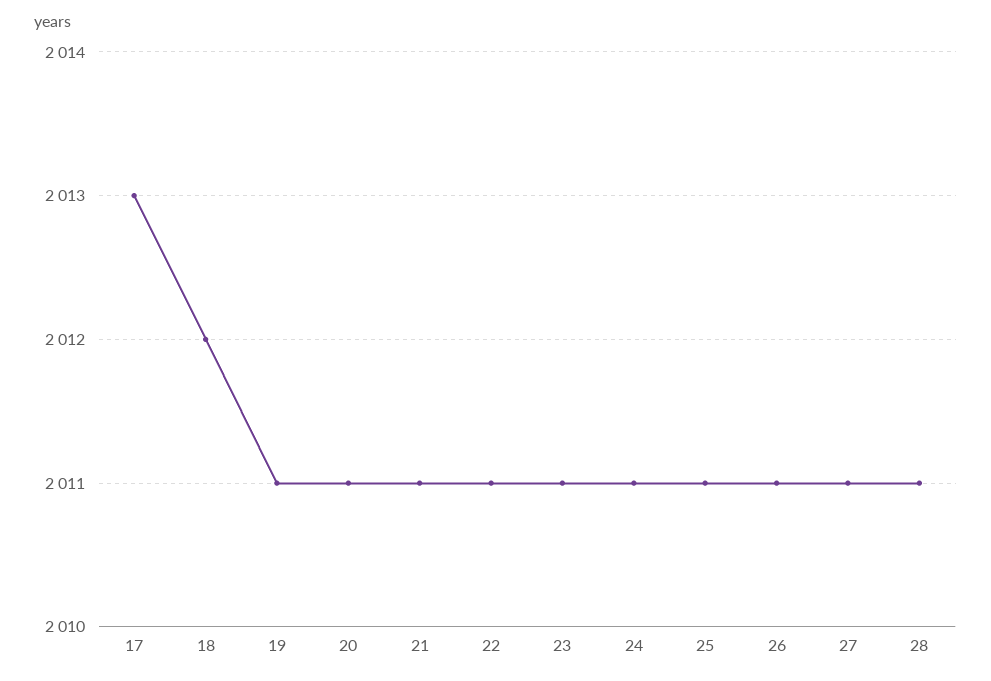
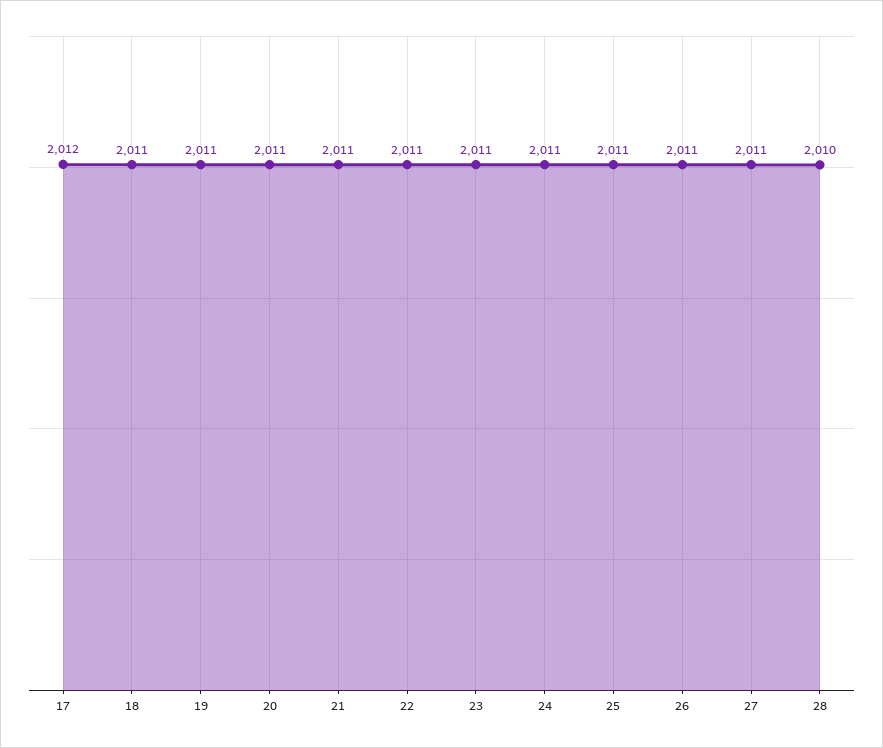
  {
-   "17": 2013,
+   "17": 2012,
-   "18": 2012,
+   "18": 2011,
    "19": 2011,
    "20": 2011,
    "21": 2011,
    "22": 2011,
    "23": 2011,
    "24": 2011,
    "25": 2011,
    "26": 2011,
    "27": 2011,
-   "28": 2011
+   "28": 2010
  }

